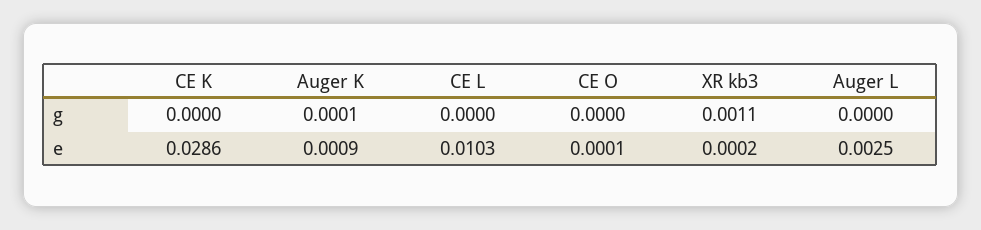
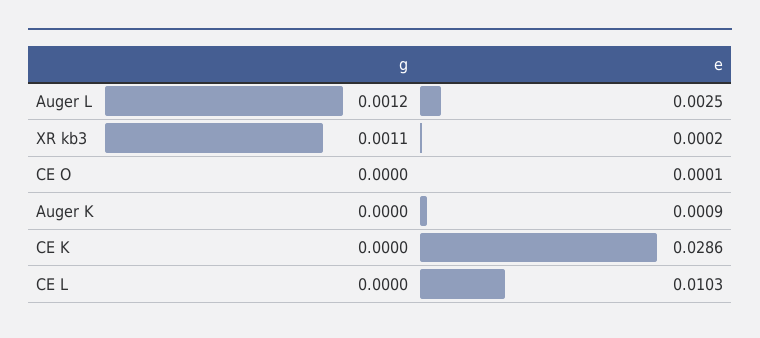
  {
    "CE K": {
      "g": 0,
      "e": 0.0286
    },
    "Auger K": {
-     "g": 0.0001,
+     "g": 0,
      "e": 0.0009
    },
    "CE L": {
      "g": 0,
      "e": 0.0103
    },
    "CE O": {
      "g": 0,
      "e": 0.0001
    },
    "XR kb3": {
      "g": 0.0011,
      "e": 0.0002
    },
    "Auger L": {
-     "g": 0,
+     "g": 0.0012,
      "e": 0.0025
    }
  }

